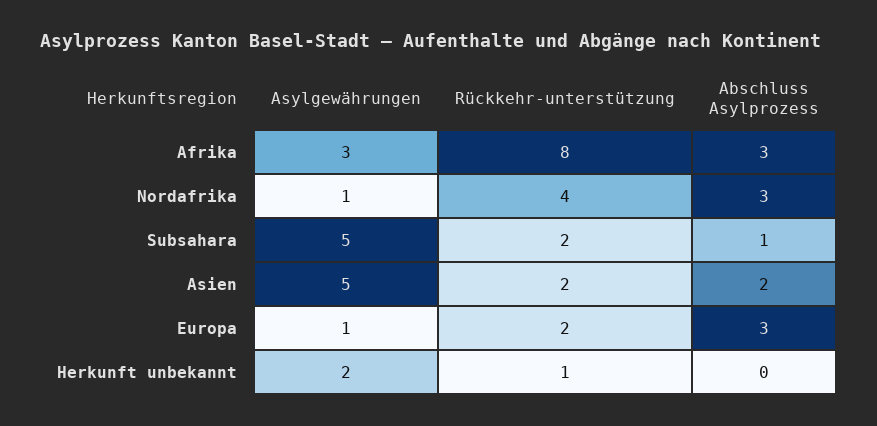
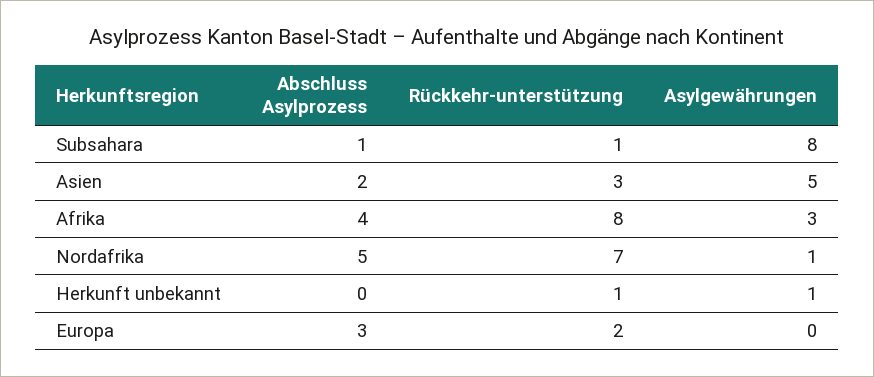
  {
    "Asylgewährungen": {
      "Afrika": 3,
      "Nordafrika": 1,
-     "Subsahara": 5,
+     "Subsahara": 8,
      "Asien": 5,
-     "Europa": 1,
+     "Europa": 0,
-     "Herkunft unbekannt": 2
+     "Herkunft unbekannt": 1
    },
    "Rückkehr-unterstützung": {
      "Afrika": 8,
-     "Nordafrika": 4,
+     "Nordafrika": 7,
-     "Subsahara": 2,
+     "Subsahara": 1,
-     "Asien": 2,
+     "Asien": 3,
      "Europa": 2,
      "Herkunft unbekannt": 1
    },
    "Abschluss Asylprozess": {
-     "Afrika": 3,
+     "Afrika": 4,
-     "Nordafrika": 3,
+     "Nordafrika": 5,
      "Subsahara": 1,
      "Asien": 2,
      "Europa": 3,
      "Herkunft unbekannt": 0
    }
  }

